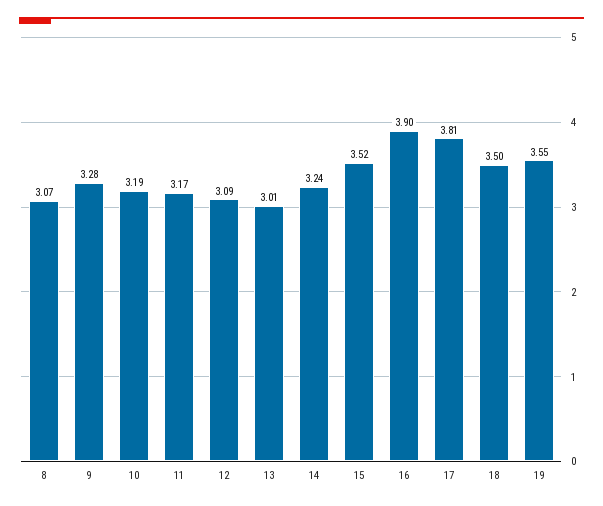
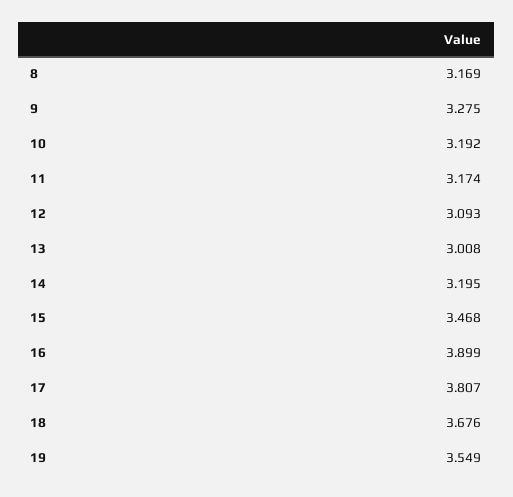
  {
-   "8": 3.07,
+   "8": 3.169,
    "9": 3.275,
    "10": 3.192,
    "11": 3.174,
    "12": 3.093,
    "13": 3.008,
-   "14": 3.24,
+   "14": 3.195,
-   "15": 3.52,
+   "15": 3.468,
    "16": 3.899,
    "17": 3.807,
-   "18": 3.5,
+   "18": 3.676,
    "19": 3.549
  }

